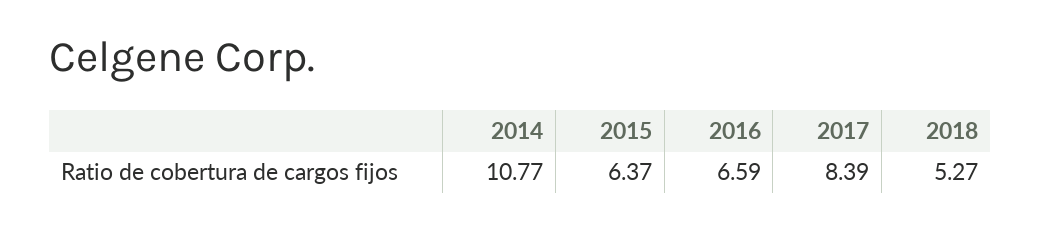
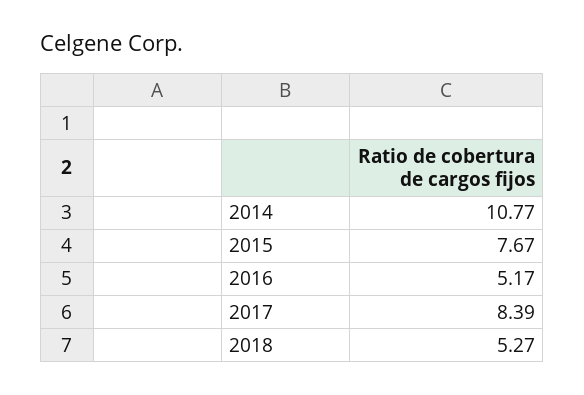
  {
    "2014": 10.77,
-   "2015": 6.37,
+   "2015": 7.67,
-   "2016": 6.59,
+   "2016": 5.17,
    "2017": 8.39,
    "2018": 5.27
  }

